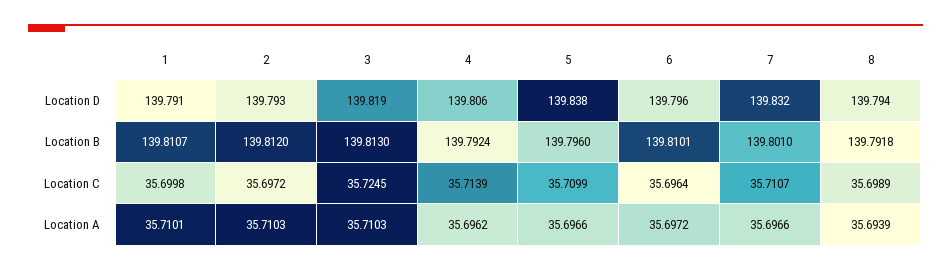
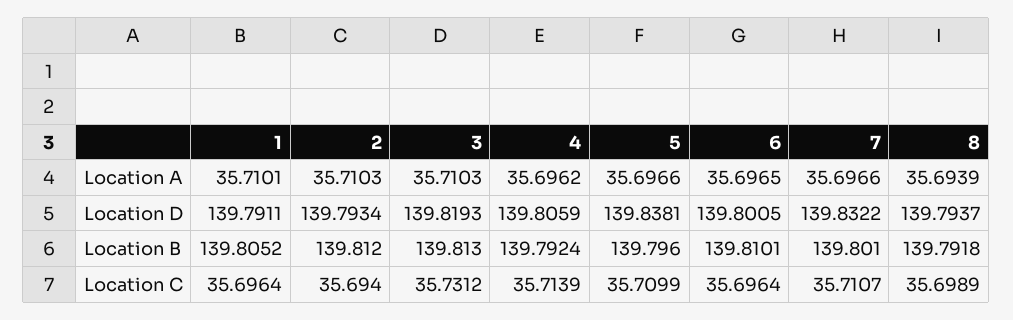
  {
    "1": {
      "Location D": 139.7911,
-     "Location B": 139.8107,
+     "Location B": 139.8052,
-     "Location C": 35.6998,
+     "Location C": 35.6964,
      "Location A": 35.7101
    },
    "2": {
      "Location D": 139.7934,
      "Location B": 139.812,
-     "Location C": 35.6972,
+     "Location C": 35.694,
      "Location A": 35.7103
    },
    "3": {
      "Location D": 139.8193,
      "Location B": 139.813,
-     "Location C": 35.7245,
+     "Location C": 35.7312,
      "Location A": 35.7103
    },
    "4": {
      "Location D": 139.8059,
      "Location B": 139.7924,
      "Location C": 35.7139,
      "Location A": 35.6962
    },
    "5": {
      "Location D": 139.8381,
      "Location B": 139.796,
      "Location C": 35.7099,
      "Location A": 35.6966
    },
    "6": {
-     "Location D": 139.796,
+     "Location D": 139.8005,
      "Location B": 139.8101,
      "Location C": 35.6964,
-     "Location A": 35.6972
+     "Location A": 35.6965
    },
    "7": {
      "Location D": 139.8322,
      "Location B": 139.801,
      "Location C": 35.7107,
      "Location A": 35.6966
    },
    "8": {
      "Location D": 139.7937,
      "Location B": 139.7918,
      "Location C": 35.6989,
      "Location A": 35.6939
    }
  }

